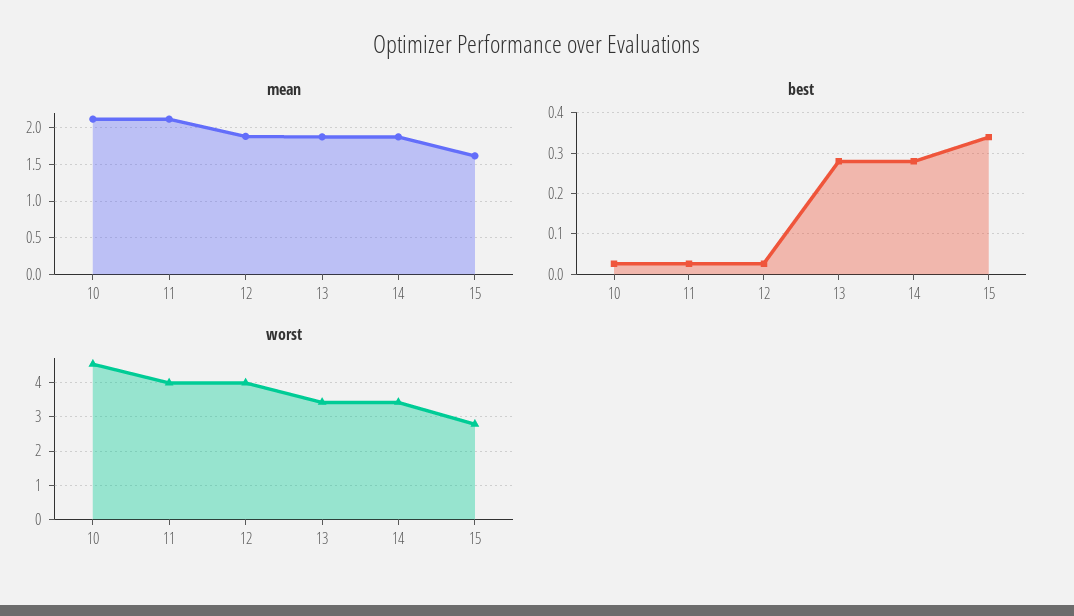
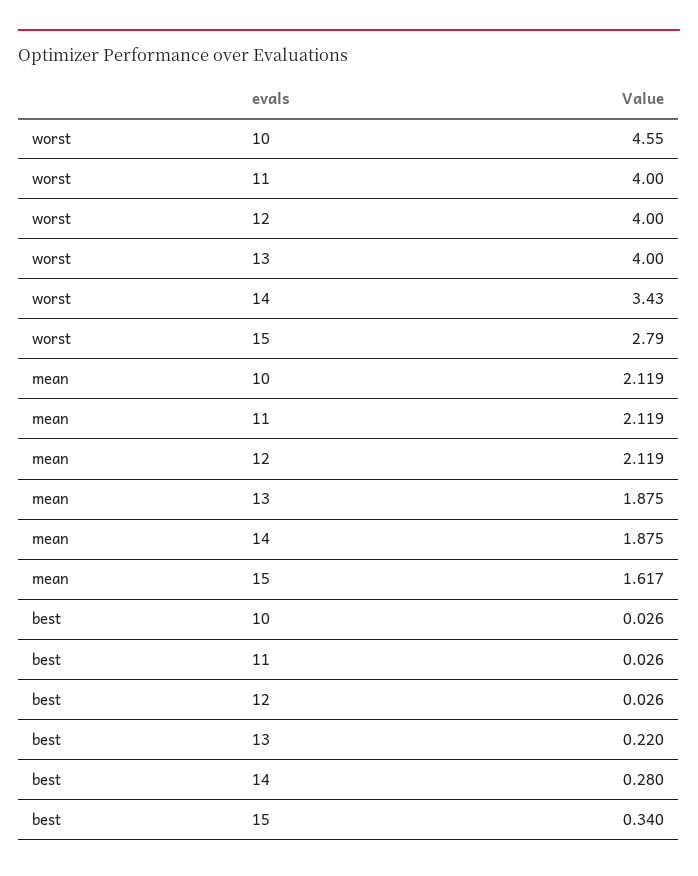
  {
    "mean": {
      "10": 2.119,
      "11": 2.119,
-     "12": 1.9,
+     "12": 2.119,
      "13": 1.875,
      "14": 1.875,
      "15": 1.617
    },
    "best": {
      "10": 0.026,
      "11": 0.026,
      "12": 0.026,
-     "13": 0.28,
+     "13": 0.22,
      "14": 0.28,
      "15": 0.34
    },
    "worst": {
      "10": 4.55,
      "11": 4,
      "12": 4,
-     "13": 3.4,
+     "13": 4,
      "14": 3.43,
      "15": 2.79
    }
  }

